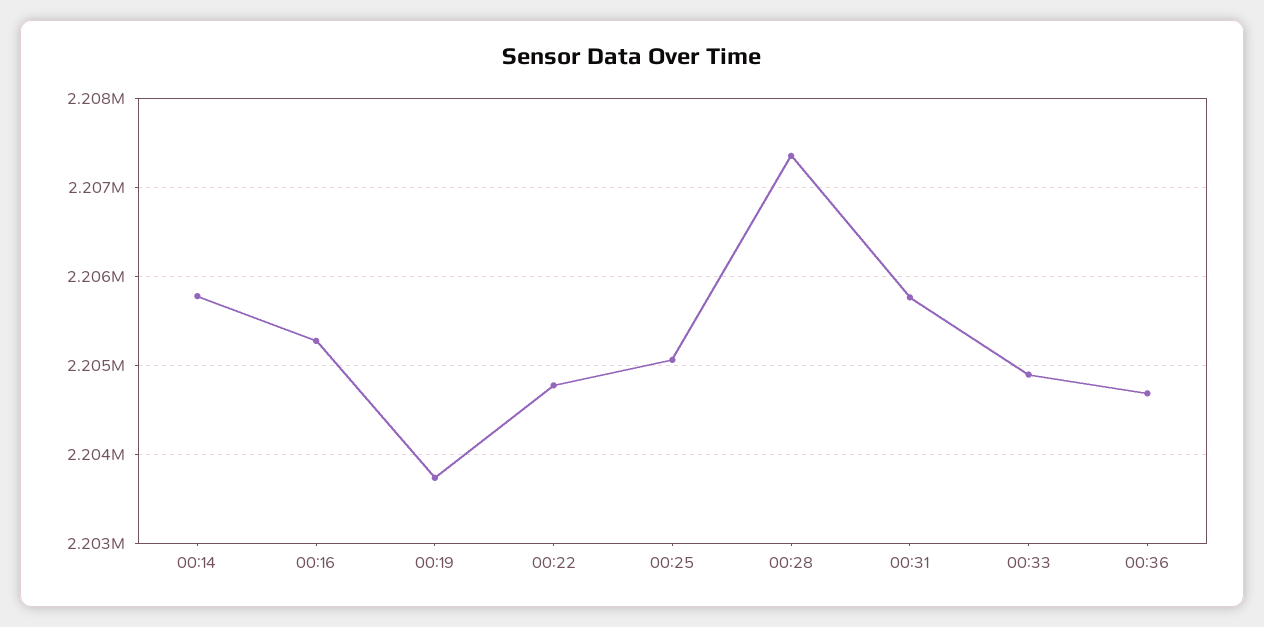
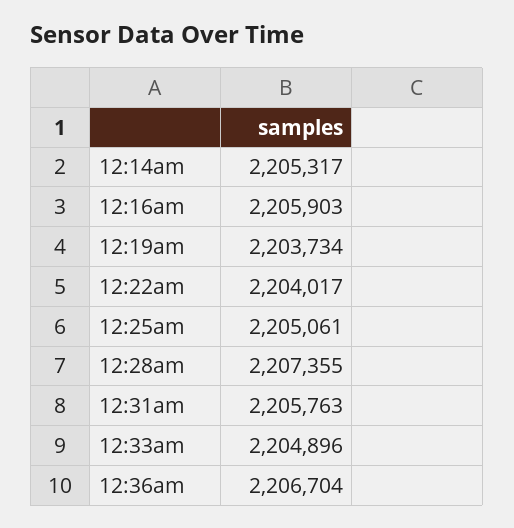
  {
-   "00:14": 2205800,
+   "00:14": 2205317,
-   "00:16": 2205300,
+   "00:16": 2205903,
    "00:19": 2203734,
-   "00:22": 2204800,
+   "00:22": 2204017,
    "00:25": 2205061,
    "00:28": 2207355,
    "00:31": 2205763,
    "00:33": 2204896,
-   "00:36": 2204700
+   "00:36": 2206704
  }

